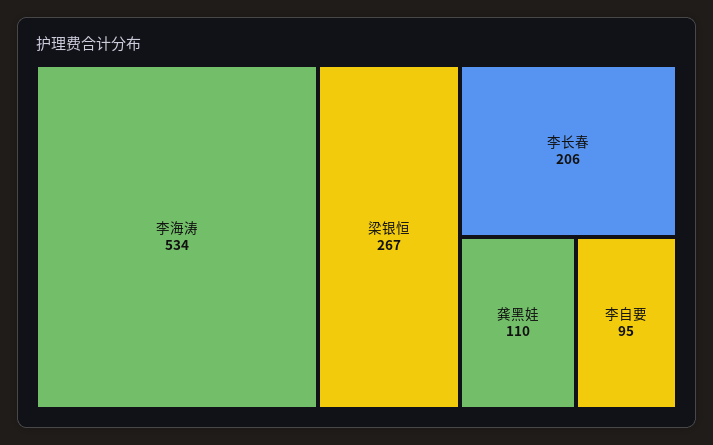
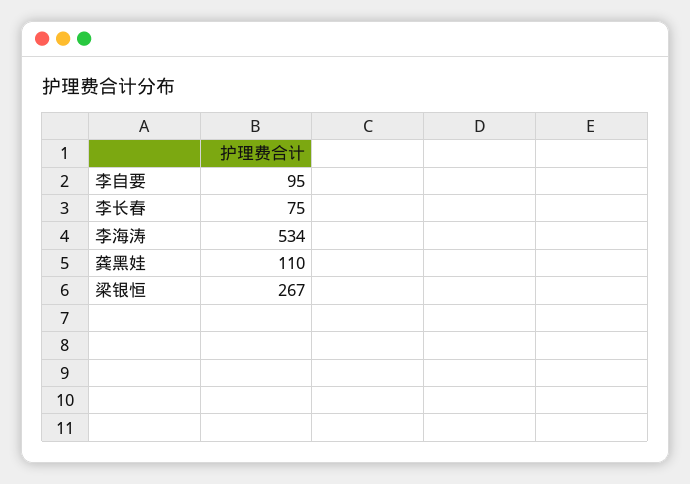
  {
    "李海涛": 534,
    "梁银恒": 267,
-   "李长春": 206,
+   "李长春": 75,
    "龚黑娃": 110,
    "李自要": 95
  }

